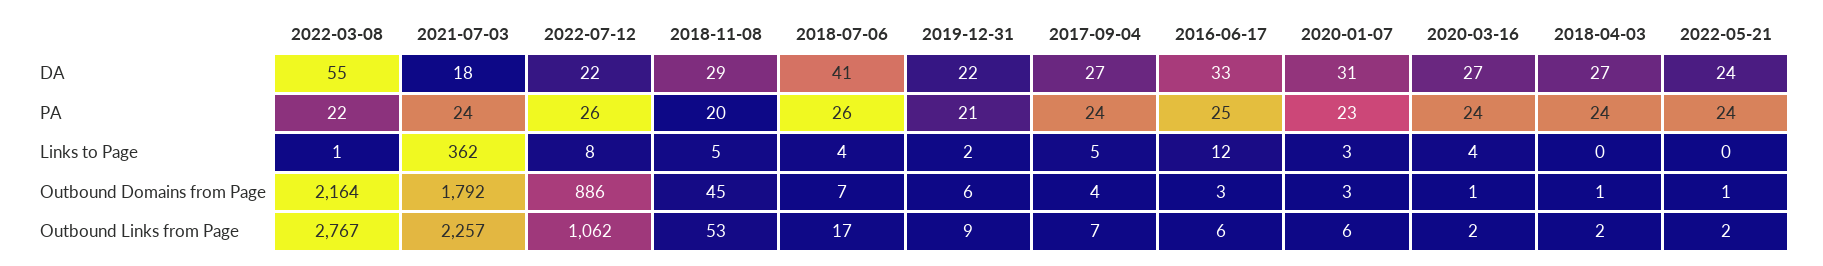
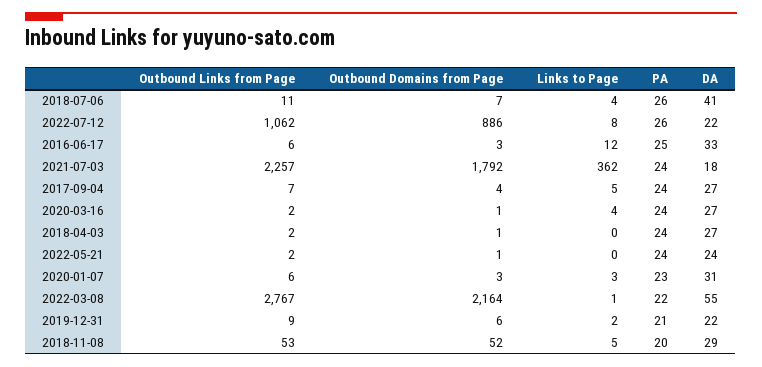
  {
    "2022-03-08": {
      "DA": 55,
      "PA": 22,
      "Links to Page": 1,
      "Outbound Domains from Page": 2164,
      "Outbound Links from Page": 2767
    },
    "2021-07-03": {
      "DA": 18,
      "PA": 24,
      "Links to Page": 362,
      "Outbound Domains from Page": 1792,
      "Outbound Links from Page": 2257
    },
    "2022-07-12": {
      "DA": 22,
      "PA": 26,
      "Links to Page": 8,
      "Outbound Domains from Page": 886,
      "Outbound Links from Page": 1062
    },
    "2018-11-08": {
      "DA": 29,
      "PA": 20,
      "Links to Page": 5,
-     "Outbound Domains from Page": 45,
+     "Outbound Domains from Page": 52,
      "Outbound Links from Page": 53
    },
    "2018-07-06": {
      "DA": 41,
      "PA": 26,
      "Links to Page": 4,
      "Outbound Domains from Page": 7,
-     "Outbound Links from Page": 17
+     "Outbound Links from Page": 11
    },
    "2019-12-31": {
      "DA": 22,
      "PA": 21,
      "Links to Page": 2,
      "Outbound Domains from Page": 6,
      "Outbound Links from Page": 9
    },
    "2017-09-04": {
      "DA": 27,
      "PA": 24,
      "Links to Page": 5,
      "Outbound Domains from Page": 4,
      "Outbound Links from Page": 7
    },
    "2016-06-17": {
      "DA": 33,
      "PA": 25,
      "Links to Page": 12,
      "Outbound Domains from Page": 3,
      "Outbound Links from Page": 6
    },
    "2020-01-07": {
      "DA": 31,
      "PA": 23,
      "Links to Page": 3,
      "Outbound Domains from Page": 3,
      "Outbound Links from Page": 6
    },
    "2020-03-16": {
      "DA": 27,
      "PA": 24,
      "Links to Page": 4,
      "Outbound Domains from Page": 1,
      "Outbound Links from Page": 2
    },
    "2018-04-03": {
      "DA": 27,
      "PA": 24,
      "Links to Page": 0,
      "Outbound Domains from Page": 1,
      "Outbound Links from Page": 2
    },
    "2022-05-21": {
      "DA": 24,
      "PA": 24,
      "Links to Page": 0,
      "Outbound Domains from Page": 1,
      "Outbound Links from Page": 2
    }
  }

